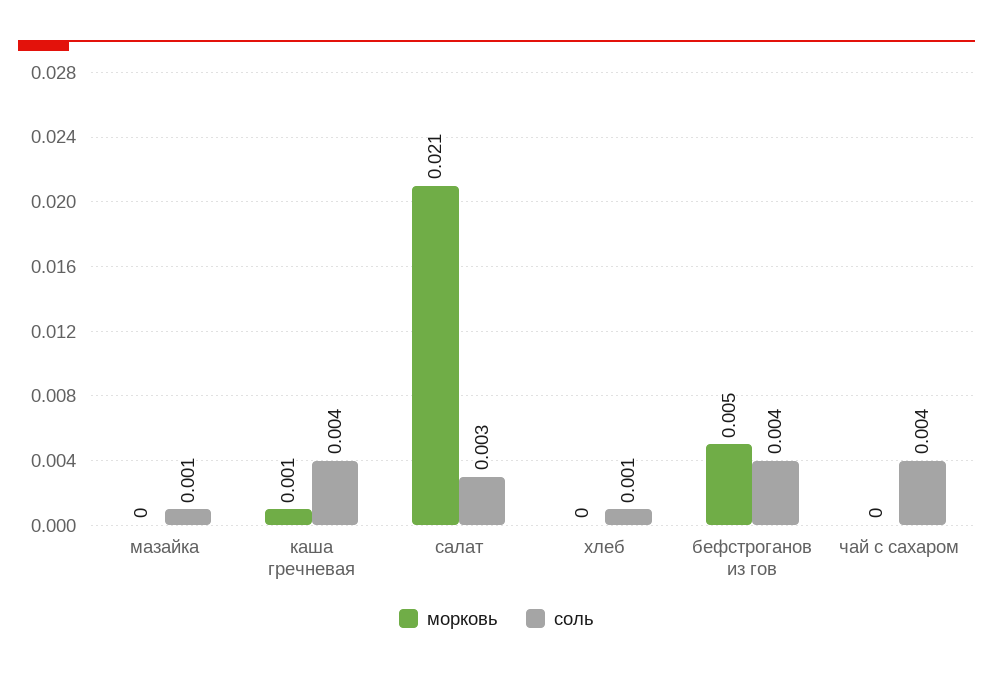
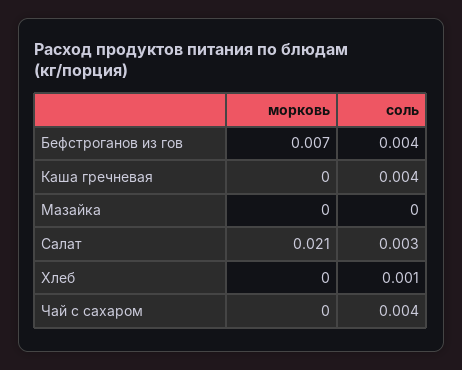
  {
    "морковь": {
      "мазайка": 0,
-     "каша гречневая": 0.001,
+     "каша гречневая": 0,
      "салат": 0.021,
      "хлеб": 0,
-     "бефстроганов из гов": 0.005,
+     "бефстроганов из гов": 0.007,
      "чай с сахаром": 0
    },
    "соль": {
-     "мазайка": 0.001,
+     "мазайка": 0,
      "каша гречневая": 0.004,
      "салат": 0.003,
      "хлеб": 0.001,
      "бефстроганов из гов": 0.004,
      "чай с сахаром": 0.004
    }
  }

